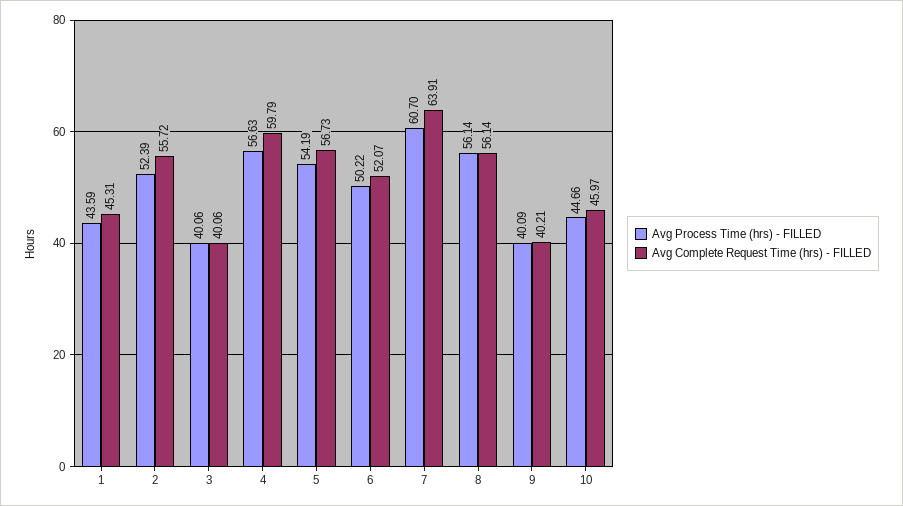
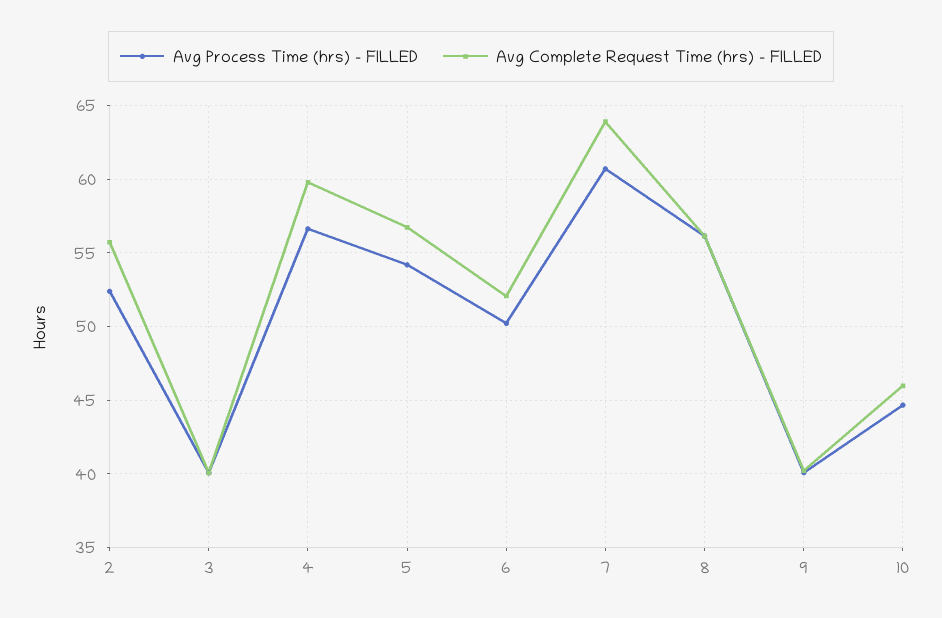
  {
    "Avg Process Time (hrs) - FILLED": {
-     "1": 43.59,
      "2": 52.39,
      "3": 40.06,
      "4": 56.63,
      "5": 54.19,
      "6": 50.22,
      "7": 60.7,
      "8": 56.14,
      "9": 40.09,
      "10": 44.66
    },
    "Avg Complete Request Time (hrs) - FILLED": {
-     "1": 45.31,
      "2": 55.72,
      "3": 40.06,
      "4": 59.79,
      "5": 56.73,
      "6": 52.07,
      "7": 63.91,
      "8": 56.14,
      "9": 40.21,
      "10": 45.97
    }
  }

